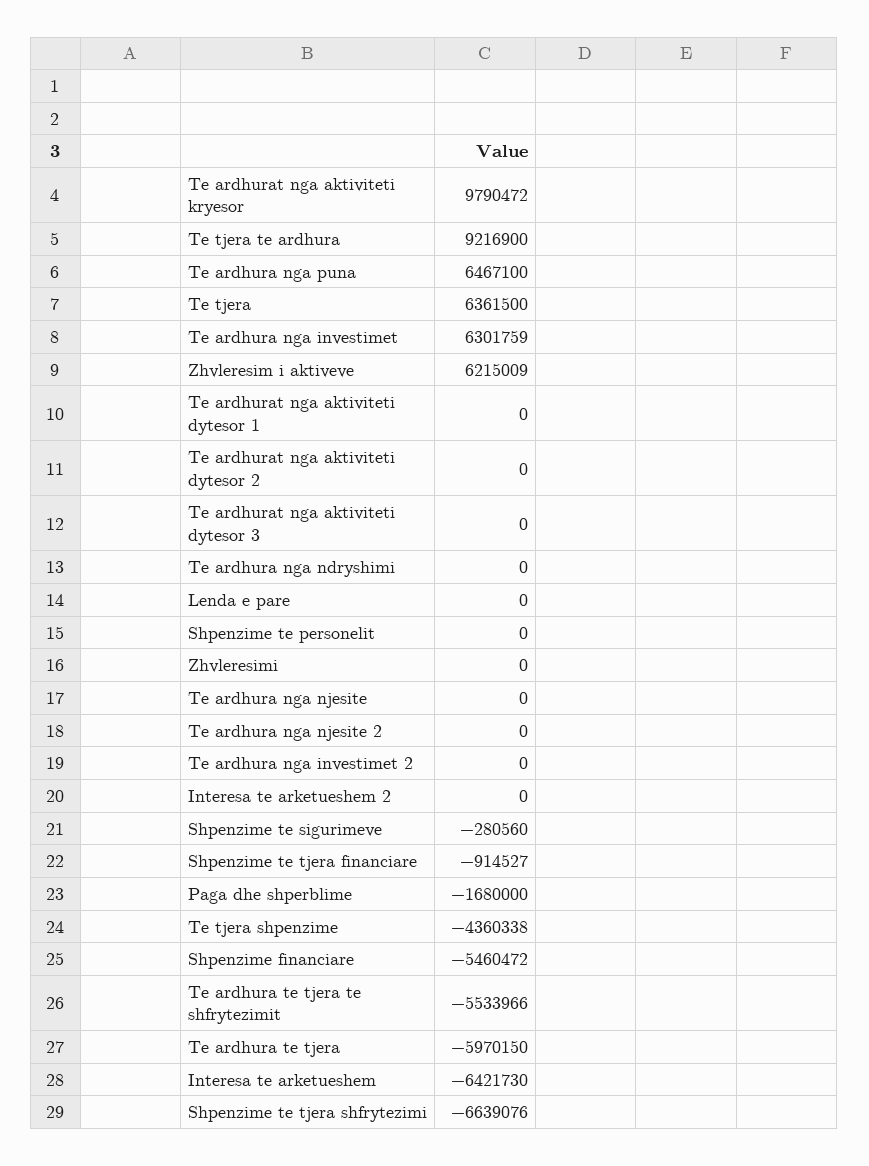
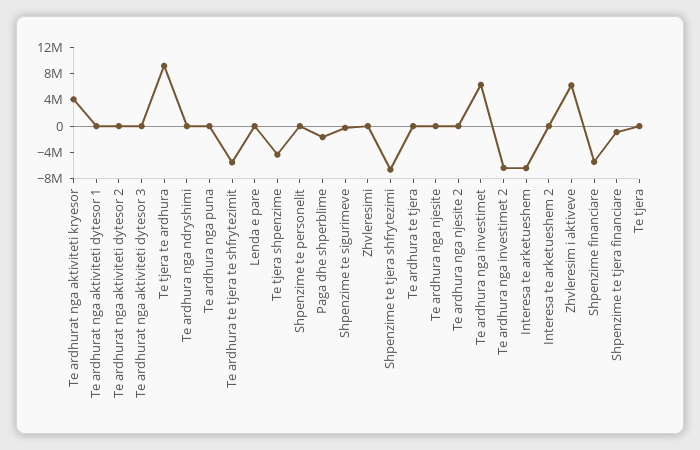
  {
-   "Te ardhurat nga aktiviteti kryesor": 9790472,
+   "Te ardhurat nga aktiviteti kryesor": 4000000,
    "Te tjera te ardhura": 9216900,
-   "Te ardhura nga puna": 6467100,
+   "Te ardhura nga puna": 0,
-   "Te tjera": 6361500,
+   "Te tjera": 0,
    "Te ardhura nga investimet": 6301759,
    "Zhvleresim i aktiveve": 6215009,
    "Te ardhurat nga aktiviteti dytesor 1": 0,
    "Te ardhurat nga aktiviteti dytesor 2": 0,
    "Te ardhurat nga aktiviteti dytesor 3": 0,
    "Te ardhura nga ndryshimi": 0,
    "Lenda e pare": 0,
    "Shpenzime te personelit": 0,
    "Zhvleresimi": 0,
    "Te ardhura nga njesite": 0,
    "Te ardhura nga njesite 2": 0,
-   "Te ardhura nga investimet 2": 0,
+   "Te ardhura nga investimet 2": -6000000,
    "Interesa te arketueshem 2": 0,
    "Shpenzime te sigurimeve": -280560,
    "Shpenzime te tjera financiare": -914527,
    "Paga dhe shperblime": -1680000,
    "Te tjera shpenzime": -4360338,
    "Shpenzime financiare": -5460472,
    "Te ardhura te tjera te shfrytezimit": -5533966,
-   "Te ardhura te tjera": -5970150,
+   "Te ardhura te tjera": 0,
    "Interesa te arketueshem": -6421730,
    "Shpenzime te tjera shfrytezimi": -6639076
  }

